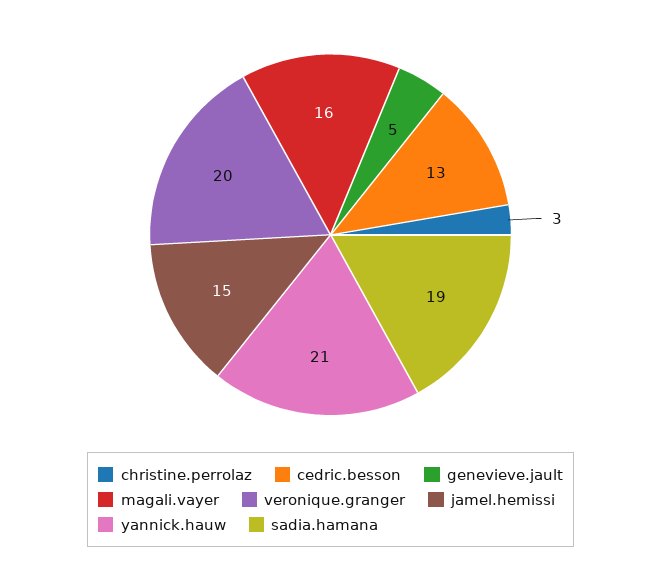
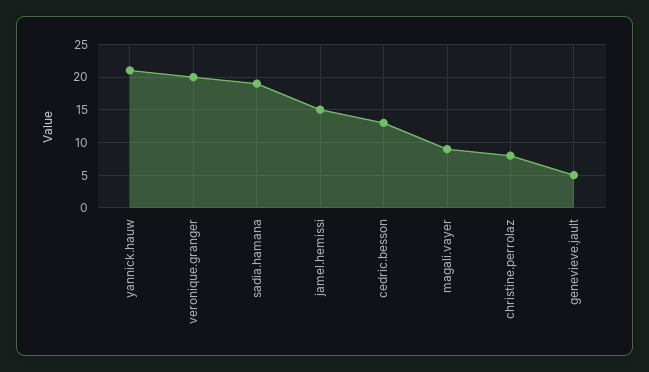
  {
-   "christine.perrolaz": 3,
+   "christine.perrolaz": 8,
    "cedric.besson": 13,
    "genevieve.jault": 5,
-   "magali.vayer": 16,
+   "magali.vayer": 9,
    "veronique.granger": 20,
    "jamel.hemissi": 15,
    "yannick.hauw": 21,
    "sadia.hamana": 19
  }

